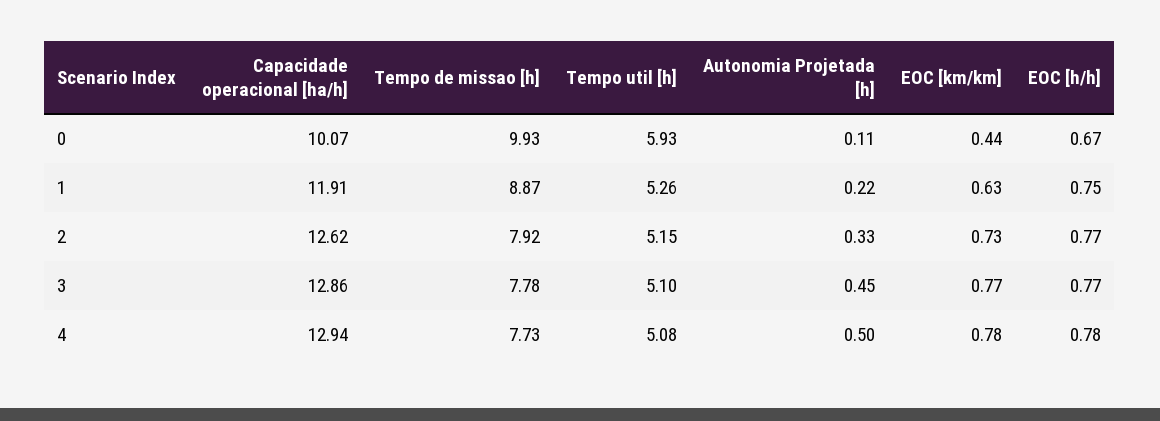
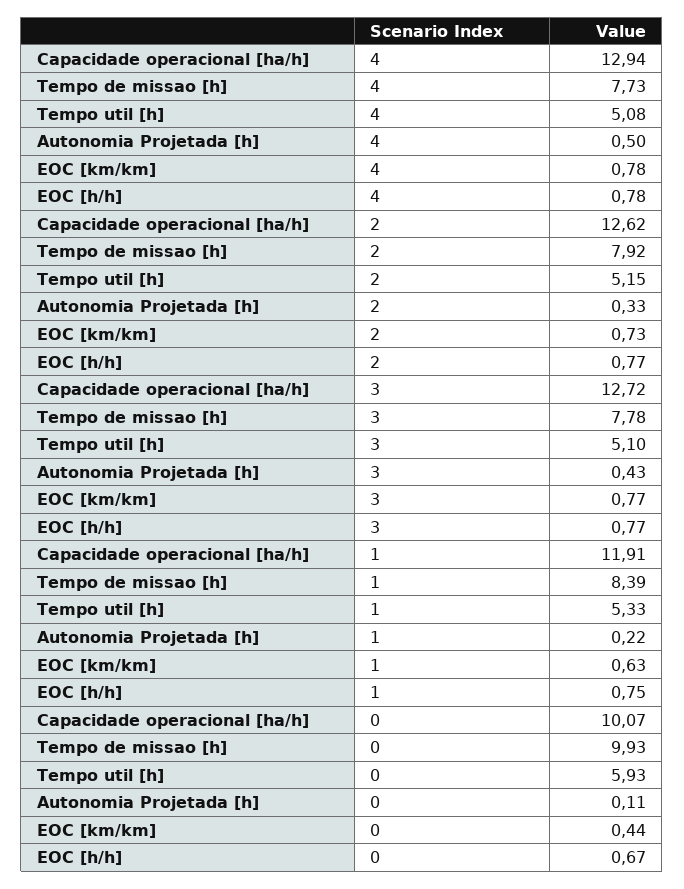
  {
    "Capacidade operacional [ha/h]": {
      "0": 10.07,
      "1": 11.91,
      "2": 12.62,
-     "3": 12.86,
+     "3": 12.72,
      "4": 12.94
    },
    "Tempo de missao [h]": {
      "0": 9.93,
-     "1": 8.87,
+     "1": 8.39,
      "2": 7.92,
      "3": 7.78,
      "4": 7.73
    },
    "Tempo util [h]": {
      "0": 5.93,
-     "1": 5.26,
+     "1": 5.33,
      "2": 5.15,
      "3": 5.1,
      "4": 5.08
    },
    "Autonomia Projetada [h]": {
      "0": 0.11,
      "1": 0.22,
      "2": 0.33,
-     "3": 0.45,
+     "3": 0.43,
      "4": 0.5
    },
    "EOC [km/km]": {
      "0": 0.44,
      "1": 0.63,
      "2": 0.73,
      "3": 0.77,
      "4": 0.78
    },
    "EOC [h/h]": {
      "0": 0.67,
      "1": 0.75,
      "2": 0.77,
      "3": 0.77,
      "4": 0.78
    }
  }

